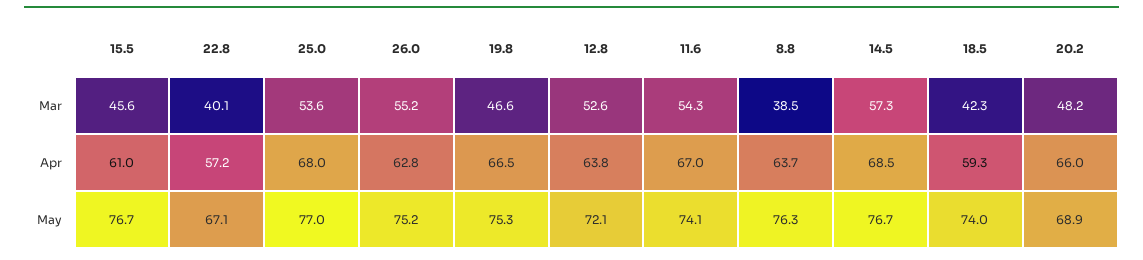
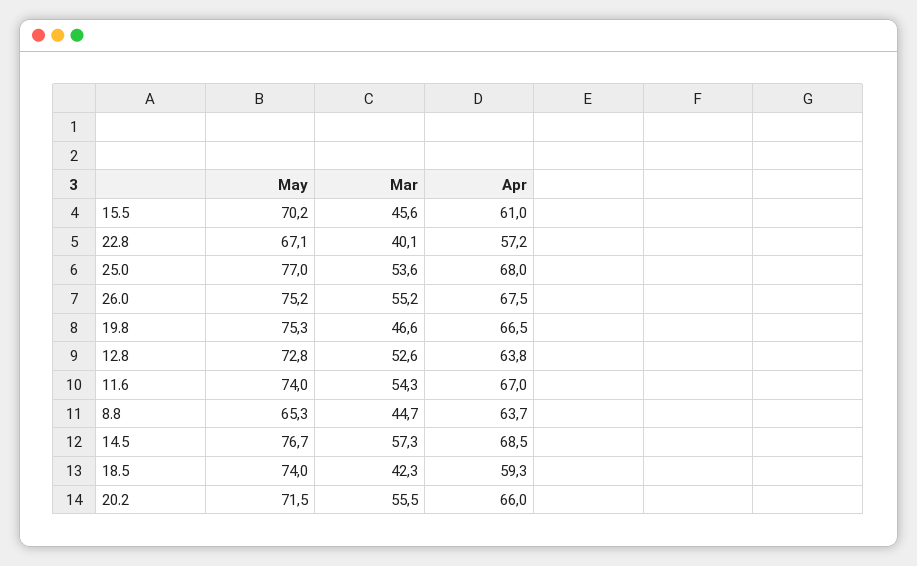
  {
    "15.5": {
      "Mar": 45.6,
      "Apr": 61,
-     "May": 76.7
+     "May": 70.2
    },
    "22.8": {
      "Mar": 40.1,
      "Apr": 57.2,
      "May": 67.1
    },
    "25.0": {
      "Mar": 53.6,
      "Apr": 68,
      "May": 77
    },
    "26.0": {
      "Mar": 55.2,
-     "Apr": 62.8,
+     "Apr": 67.5,
      "May": 75.2
    },
    "19.8": {
      "Mar": 46.6,
      "Apr": 66.5,
      "May": 75.3
    },
    "12.8": {
      "Mar": 52.6,
      "Apr": 63.8,
-     "May": 72.1
+     "May": 72.8
    },
    "11.6": {
      "Mar": 54.3,
      "Apr": 67,
-     "May": 74.1
+     "May": 74
    },
    "8.8": {
-     "Mar": 38.5,
+     "Mar": 44.7,
      "Apr": 63.7,
-     "May": 76.3
+     "May": 65.3
    },
    "14.5": {
      "Mar": 57.3,
      "Apr": 68.5,
      "May": 76.7
    },
    "18.5": {
      "Mar": 42.3,
      "Apr": 59.3,
      "May": 74
    },
    "20.2": {
-     "Mar": 48.2,
+     "Mar": 55.5,
      "Apr": 66,
-     "May": 68.9
+     "May": 71.5
    }
  }

